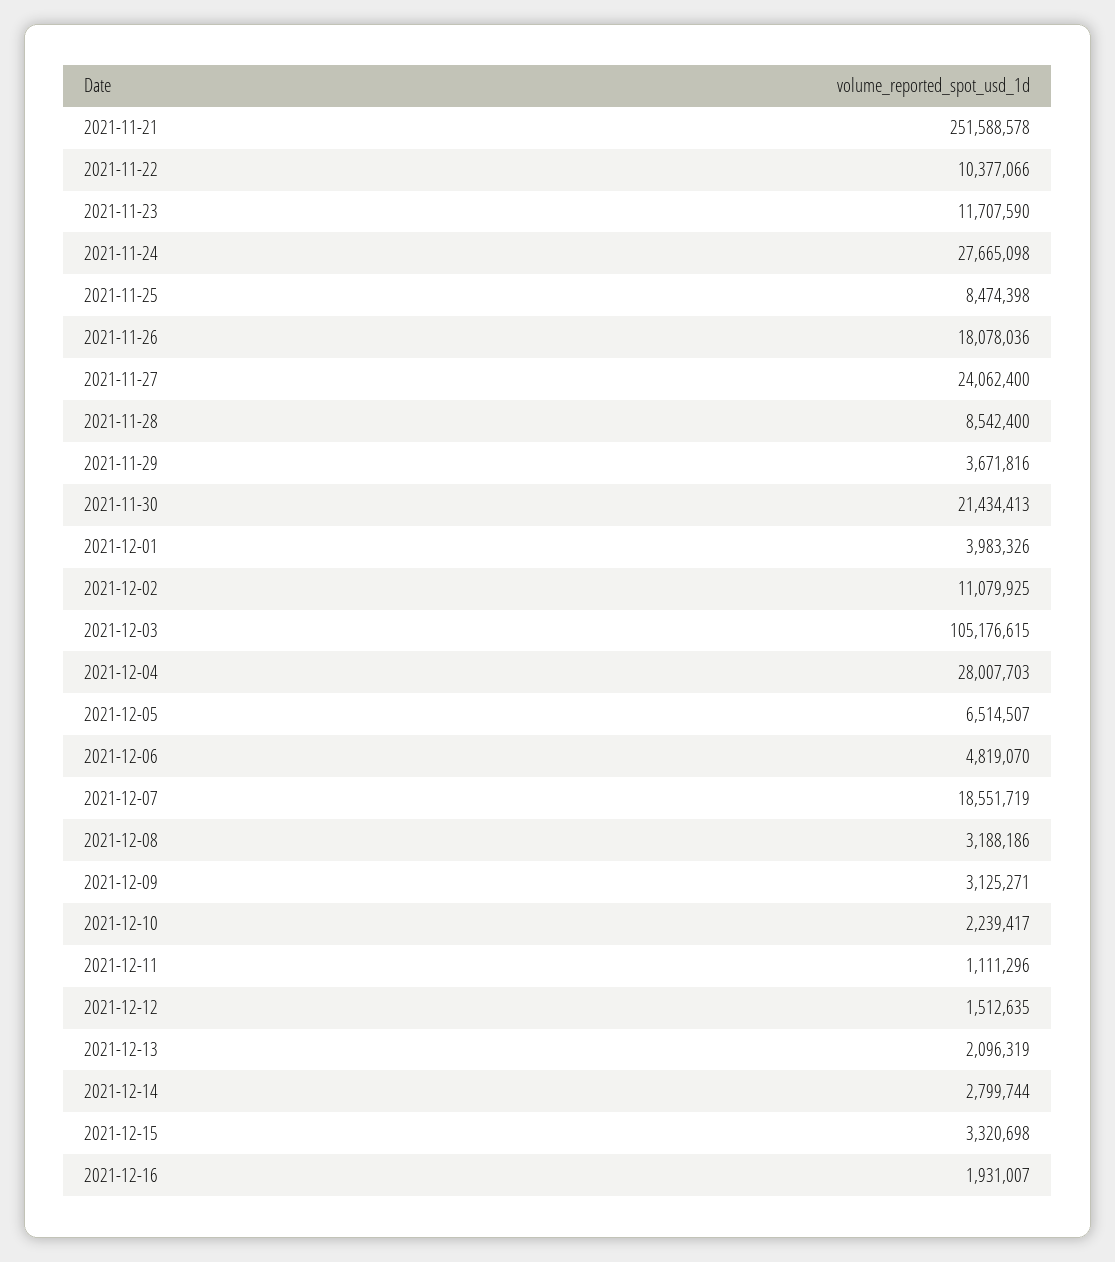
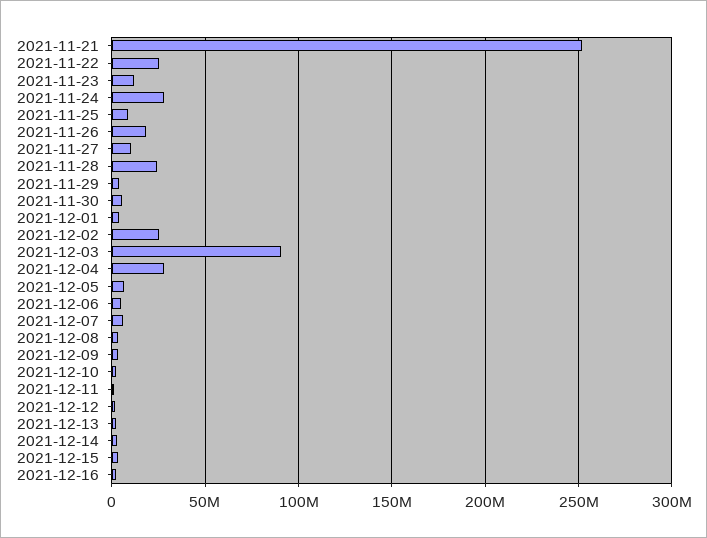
  {
    "2021-11-21": 251588578,
-   "2021-11-22": 10377066,
+   "2021-11-22": 25000000,
    "2021-11-23": 11707590,
    "2021-11-24": 27665098,
    "2021-11-25": 8474398,
    "2021-11-26": 18078036,
-   "2021-11-27": 24062400,
+   "2021-11-27": 10000000,
-   "2021-11-28": 8542400,
+   "2021-11-28": 25000000,
    "2021-11-29": 3671816,
-   "2021-11-30": 21434413,
+   "2021-11-30": 5000000,
    "2021-12-01": 3983326,
-   "2021-12-02": 11079925,
+   "2021-12-02": 25000000,
-   "2021-12-03": 105176615,
+   "2021-12-03": 90000000,
    "2021-12-04": 28007703,
    "2021-12-05": 6514507,
    "2021-12-06": 4819070,
-   "2021-12-07": 18551719,
+   "2021-12-07": 5000000,
    "2021-12-08": 3188186,
    "2021-12-09": 3125271,
    "2021-12-10": 2239417,
    "2021-12-11": 1111296,
    "2021-12-12": 1512635,
    "2021-12-13": 2096319,
    "2021-12-14": 2799744,
    "2021-12-15": 3320698,
    "2021-12-16": 1931007
  }

